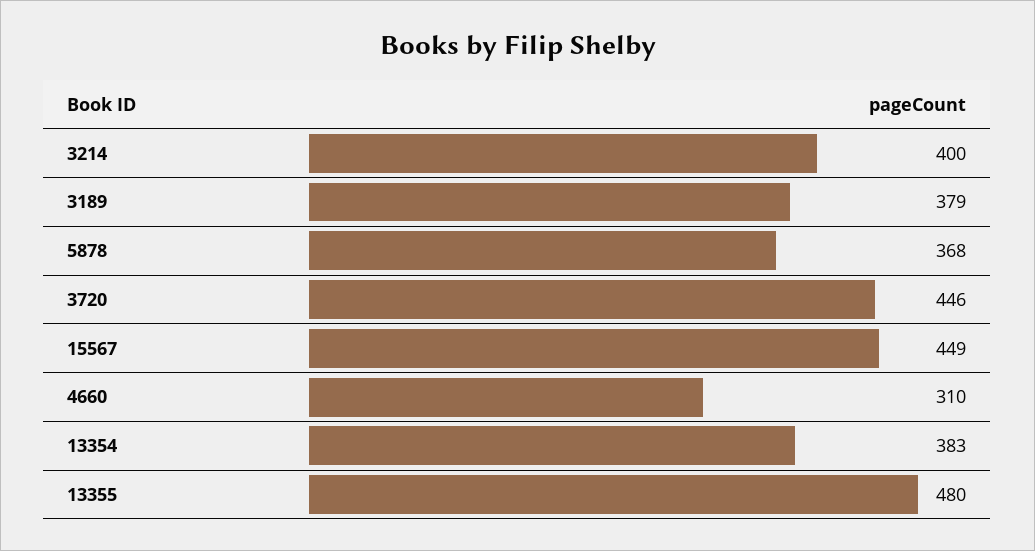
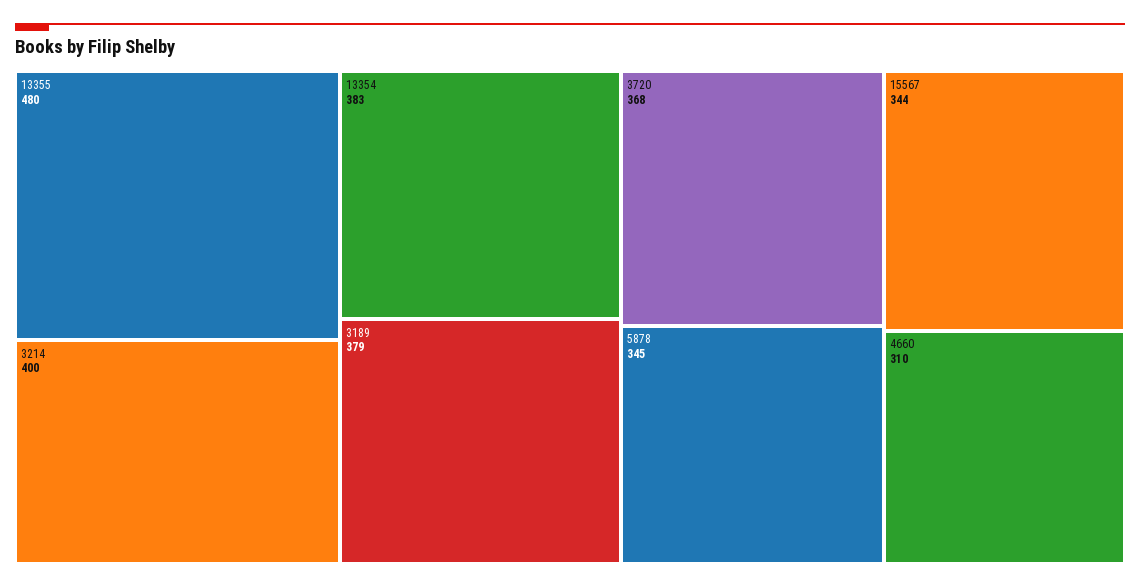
  {
    "3214": 400,
    "3189": 379,
-   "5878": 368,
+   "5878": 345,
-   "3720": 446,
+   "3720": 368,
-   "15567": 449,
+   "15567": 344,
    "4660": 310,
    "13354": 383,
    "13355": 480
  }

